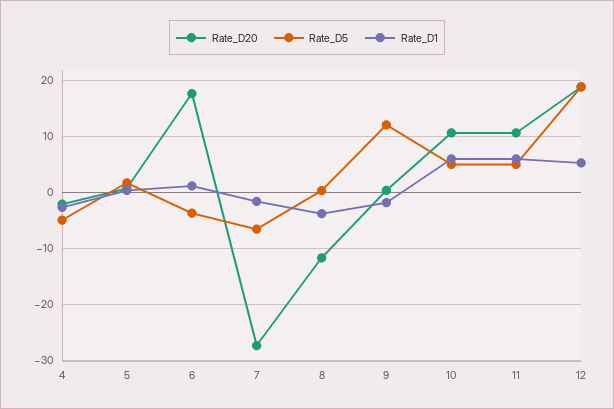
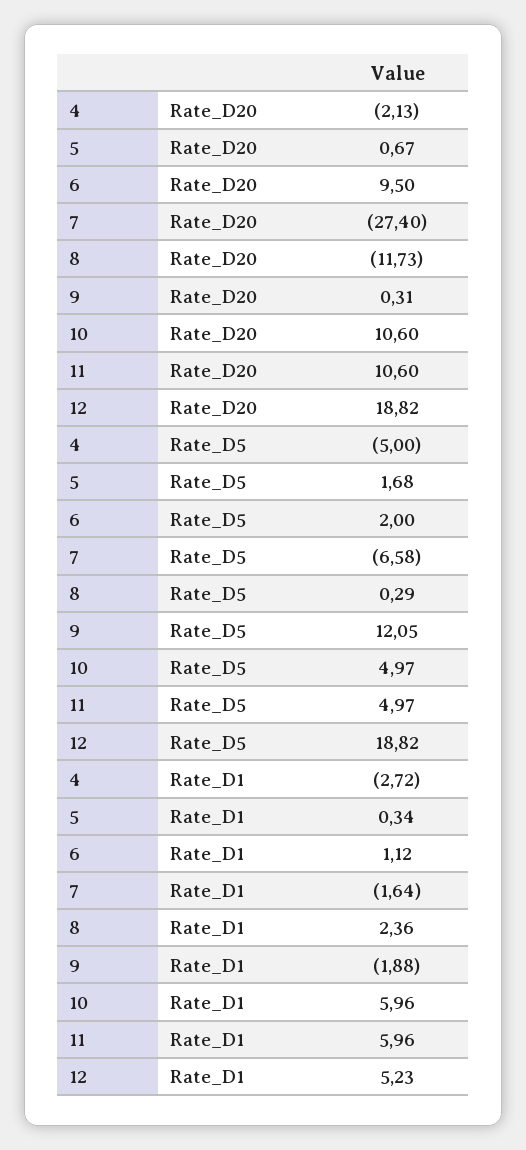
  {
    "Rate_D20": {
      "4": -2.13,
      "5": 0.67,
-     "6": 18,
+     "6": 9.5,
      "7": -27.4,
      "8": -11.73,
      "9": 0.31,
      "10": 10.6,
      "11": 10.6,
      "12": 18.82
    },
    "Rate_D5": {
      "4": -5,
      "5": 1.68,
-     "6": -4,
+     "6": 2,
      "7": -6.58,
      "8": 0.29,
      "9": 12.05,
      "10": 4.97,
      "11": 4.97,
      "12": 18.82
    },
    "Rate_D1": {
      "4": -2.72,
      "5": 0.34,
      "6": 1.12,
      "7": -1.64,
-     "8": -4,
+     "8": 2.36,
      "9": -1.88,
      "10": 5.96,
      "11": 5.96,
      "12": 5.23
    }
  }

